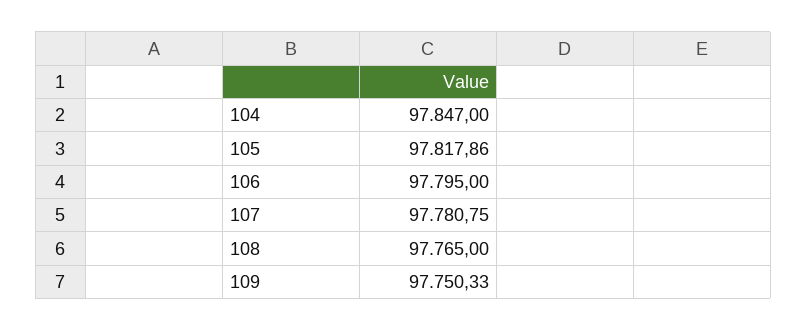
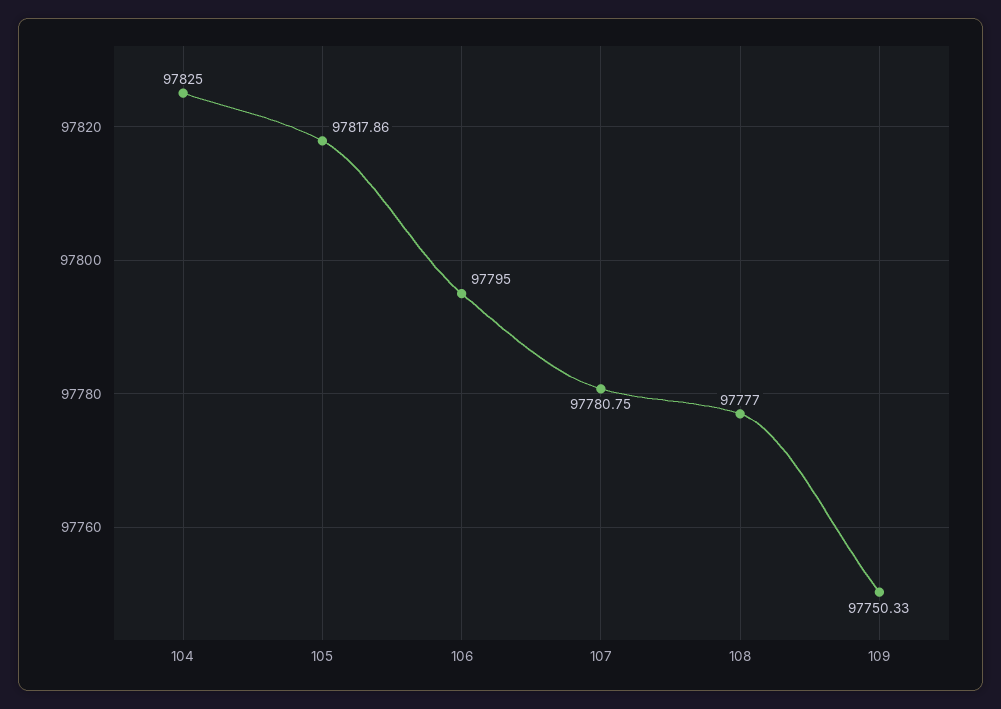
  {
-   "104": 97847,
+   "104": 97825,
    "105": 97817.86,
    "106": 97795,
    "107": 97780.75,
-   "108": 97765,
+   "108": 97777,
    "109": 97750.33
  }

